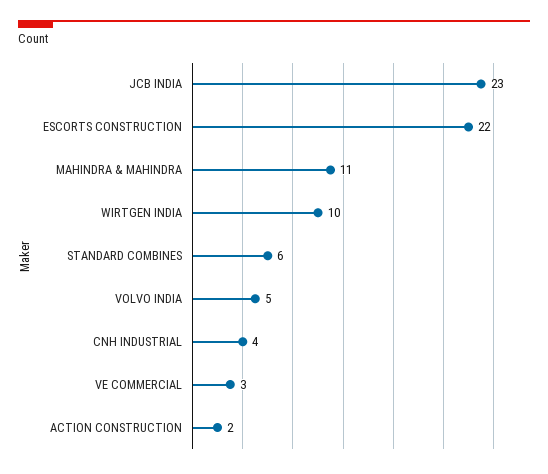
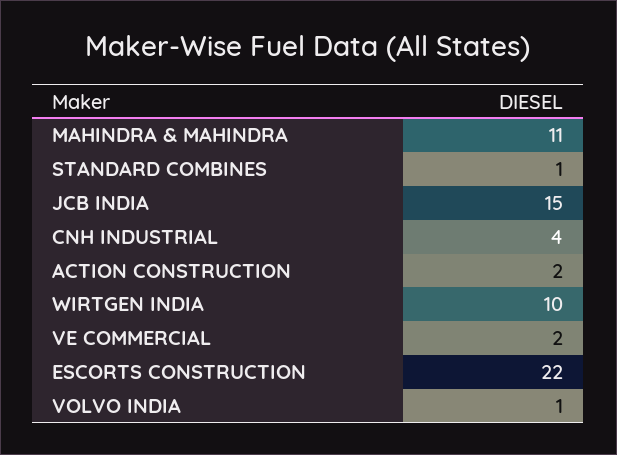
  {
-   "JCB INDIA": 23,
+   "JCB INDIA": 15,
    "ESCORTS CONSTRUCTION": 22,
    "MAHINDRA & MAHINDRA": 11,
    "WIRTGEN INDIA": 10,
-   "STANDARD COMBINES": 6,
+   "STANDARD COMBINES": 1,
-   "VOLVO INDIA": 5,
+   "VOLVO INDIA": 1,
    "CNH INDUSTRIAL": 4,
-   "VE COMMERCIAL": 3,
+   "VE COMMERCIAL": 2,
    "ACTION CONSTRUCTION": 2
  }

